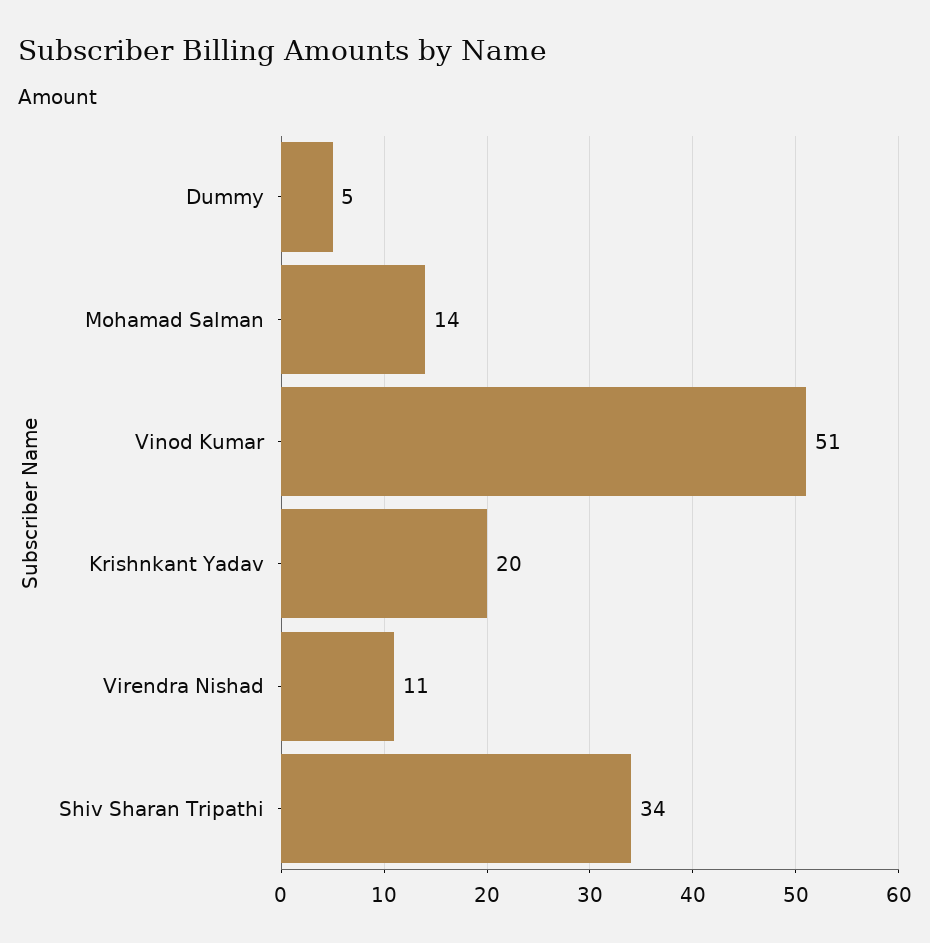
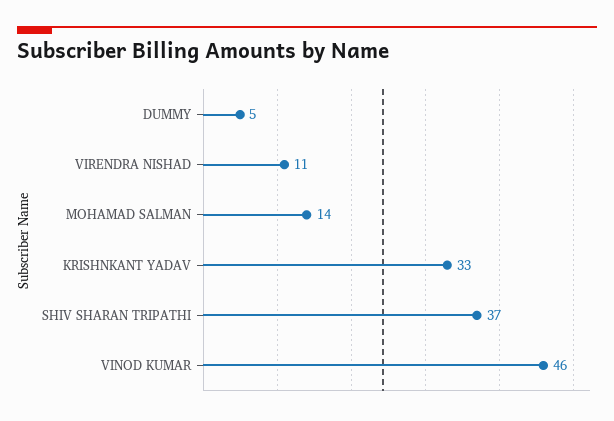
  {
    "Dummy": 5,
    "Mohamad Salman": 14,
-   "Vinod Kumar": 51,
+   "Vinod Kumar": 46,
-   "Krishnkant Yadav": 20,
+   "Krishnkant Yadav": 33,
    "Virendra Nishad": 11,
-   "Shiv Sharan Tripathi": 34
+   "Shiv Sharan Tripathi": 37
  }

